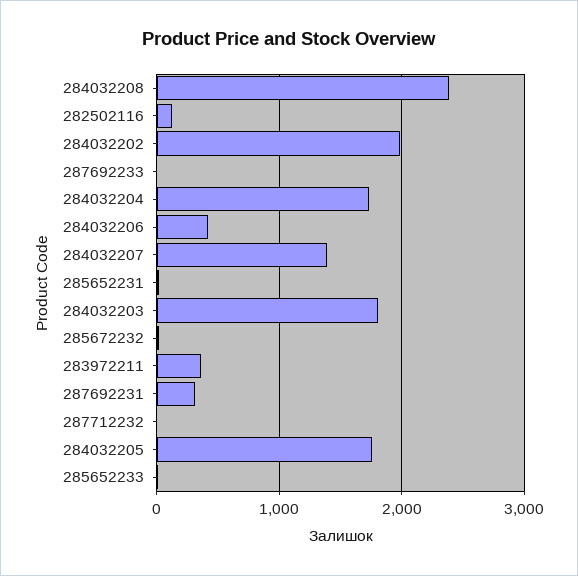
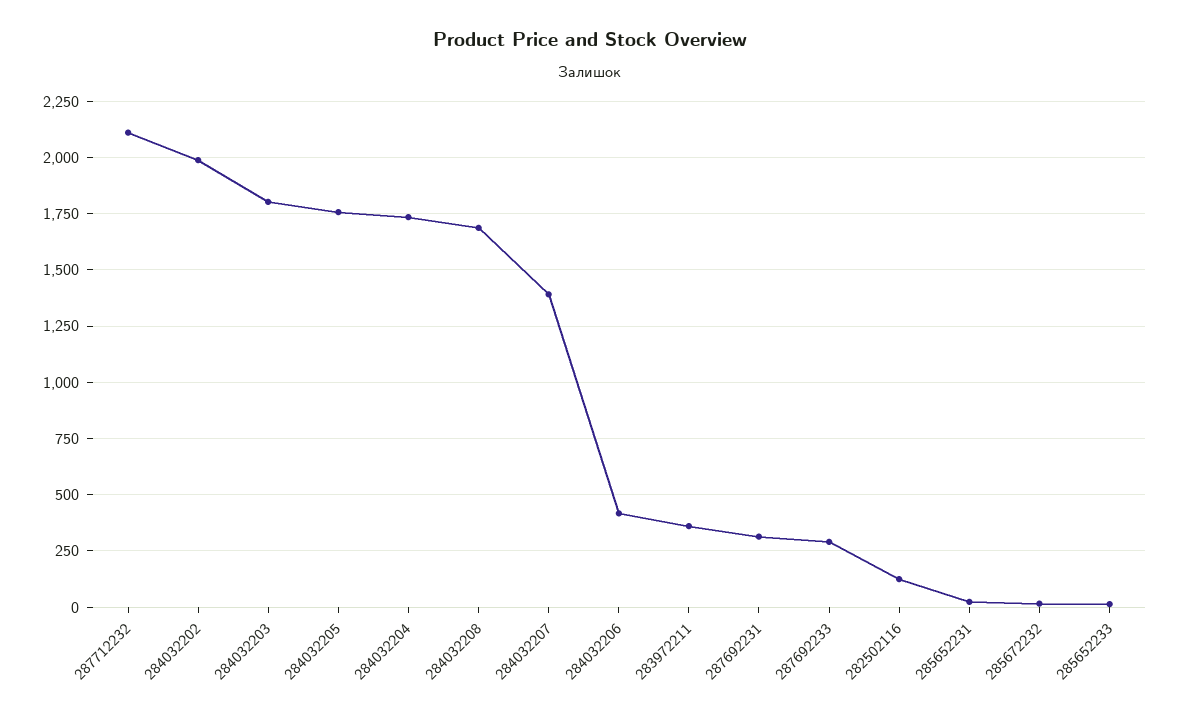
  {
-   "284032208": 2400,
+   "284032208": 1700,
    "282502116": 150,
    "284032202": 2000,
-   "287692233": 0,
+   "287692233": 300,
    "284032204": 1750,
    "284032206": 400,
    "284032207": 1400,
    "285652231": 0,
    "284032203": 1800,
    "285672232": 0,
    "283972211": 350,
    "287692231": 300,
-   "287712232": 0,
+   "287712232": 2100,
    "284032205": 1750,
    "285652233": 0
  }

